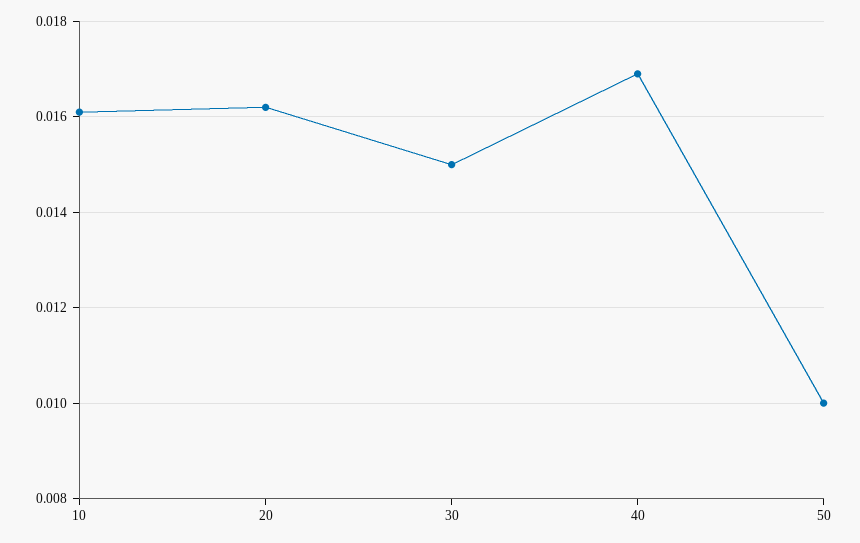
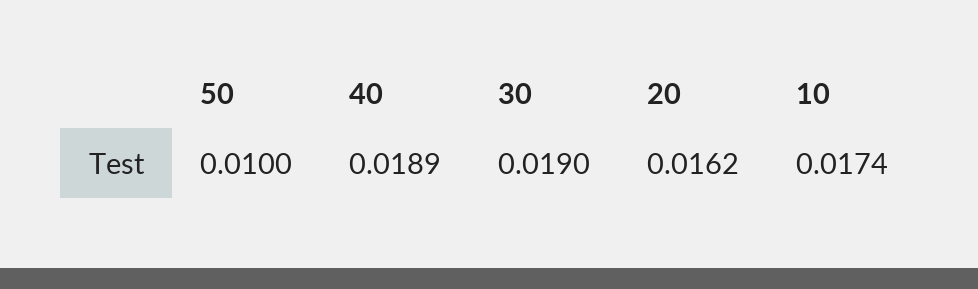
  {
-   "10": 0.016,
+   "10": 0.0174,
    "20": 0.0162,
-   "30": 0.015,
+   "30": 0.019,
-   "40": 0.017,
+   "40": 0.0189,
    "50": 0.01
  }

